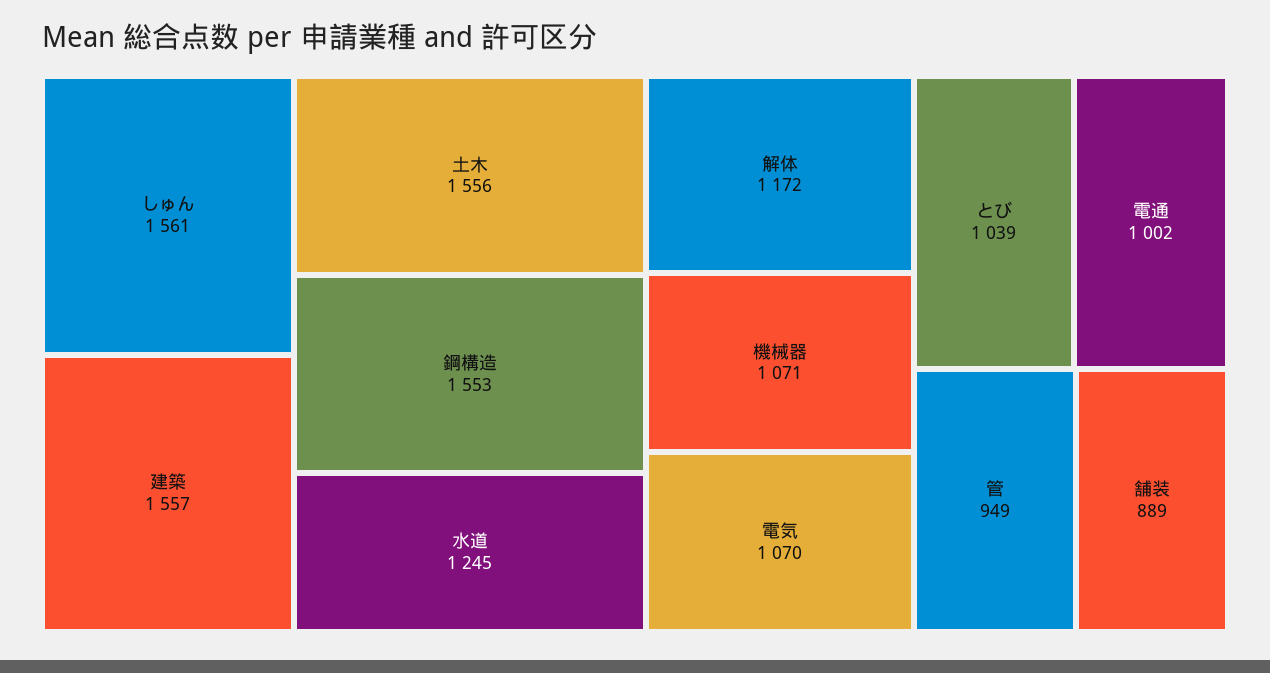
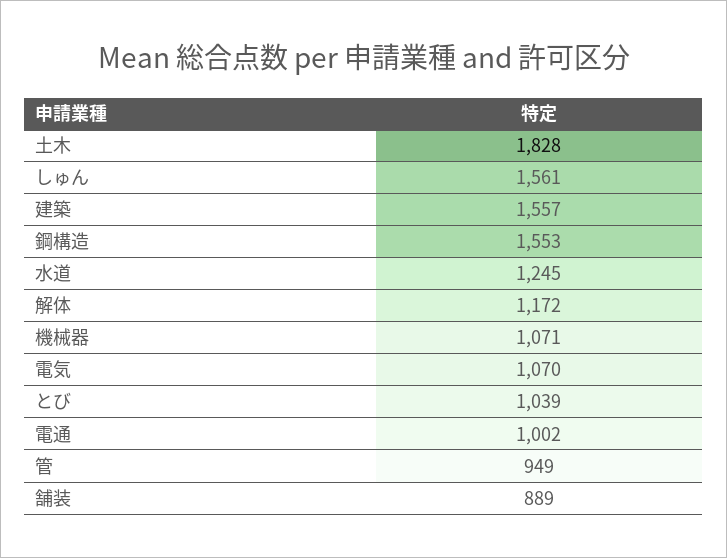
  {
    "しゅん": 1561,
    "建築": 1557,
-   "土木": 1556,
+   "土木": 1828,
    "鋼構造": 1553,
    "水道": 1245,
    "解体": 1172,
    "機械器": 1071,
    "電気": 1070,
    "とび": 1039,
    "電通": 1002,
    "管": 949,
    "舗装": 889
  }

